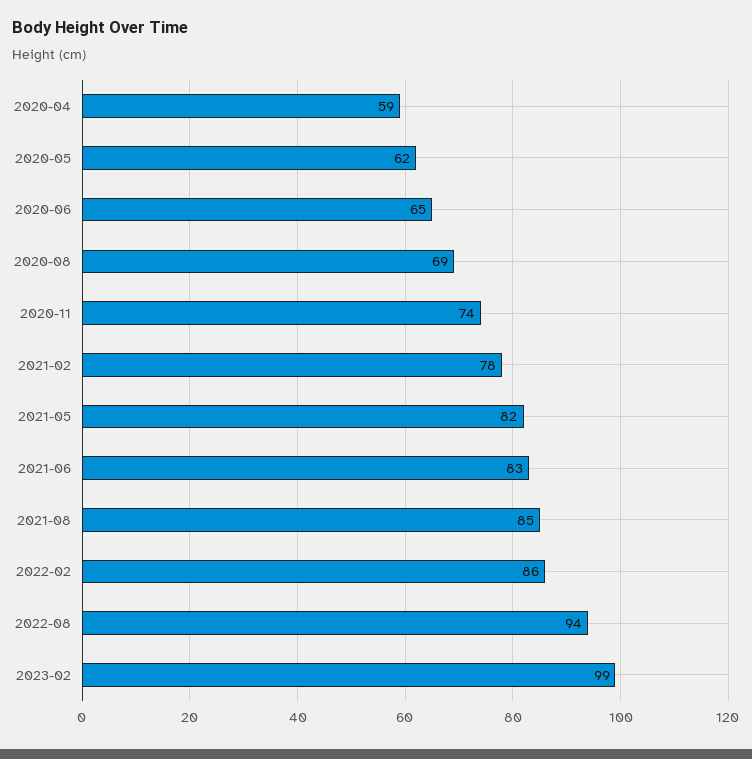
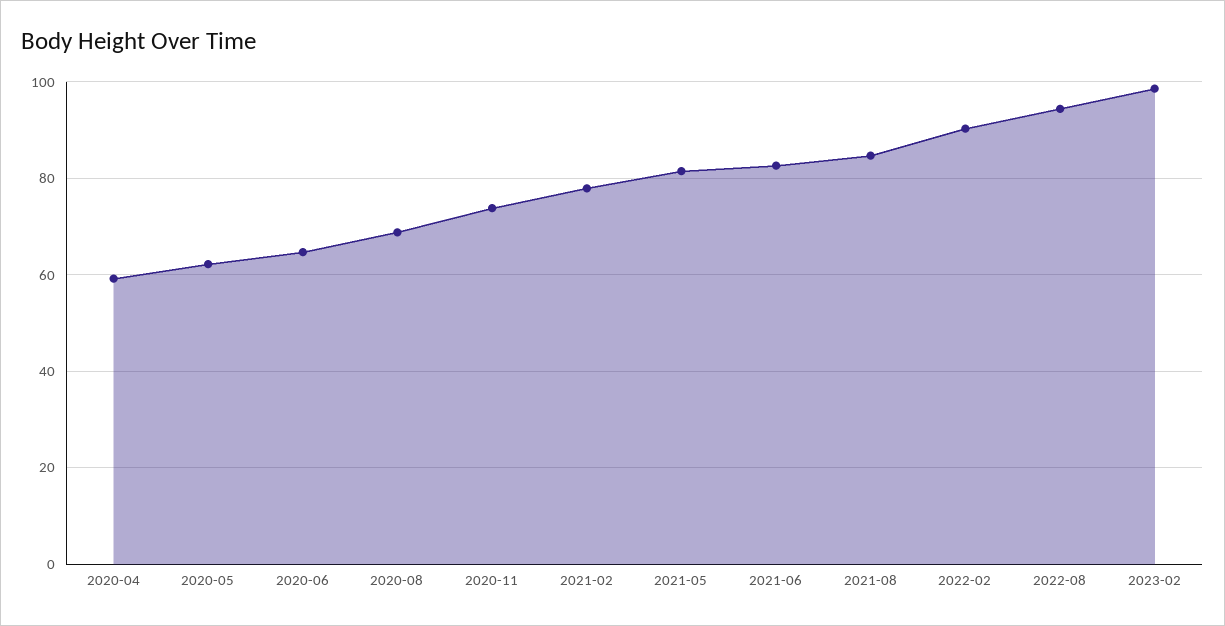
  {
    "2020-04": 59,
    "2020-05": 62,
    "2020-06": 65,
    "2020-08": 69,
    "2020-11": 74,
    "2021-02": 78,
    "2021-05": 82,
    "2021-06": 83,
    "2021-08": 85,
-   "2022-02": 86,
+   "2022-02": 90,
    "2022-08": 94,
    "2023-02": 99
  }

